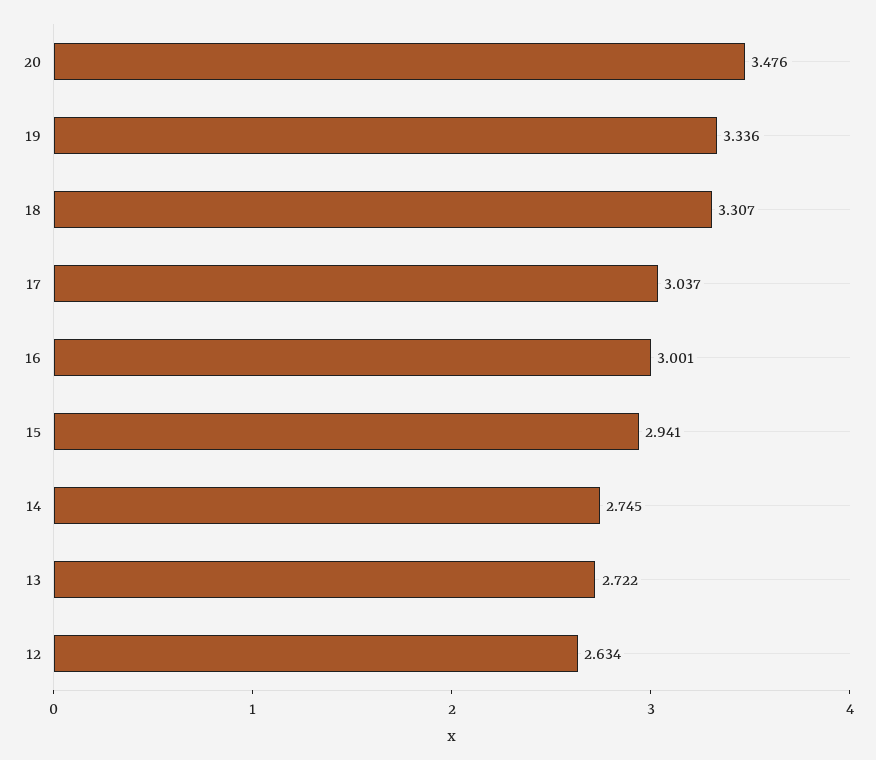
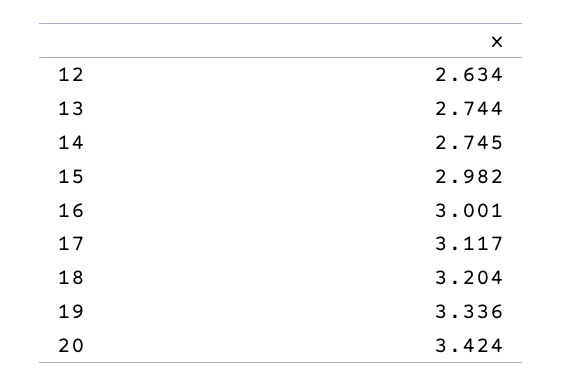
  {
-   "20": 3.476,
+   "20": 3.424,
    "19": 3.336,
-   "18": 3.307,
+   "18": 3.204,
-   "17": 3.037,
+   "17": 3.117,
    "16": 3.001,
-   "15": 2.941,
+   "15": 2.982,
    "14": 2.745,
-   "13": 2.722,
+   "13": 2.744,
    "12": 2.634
  }

